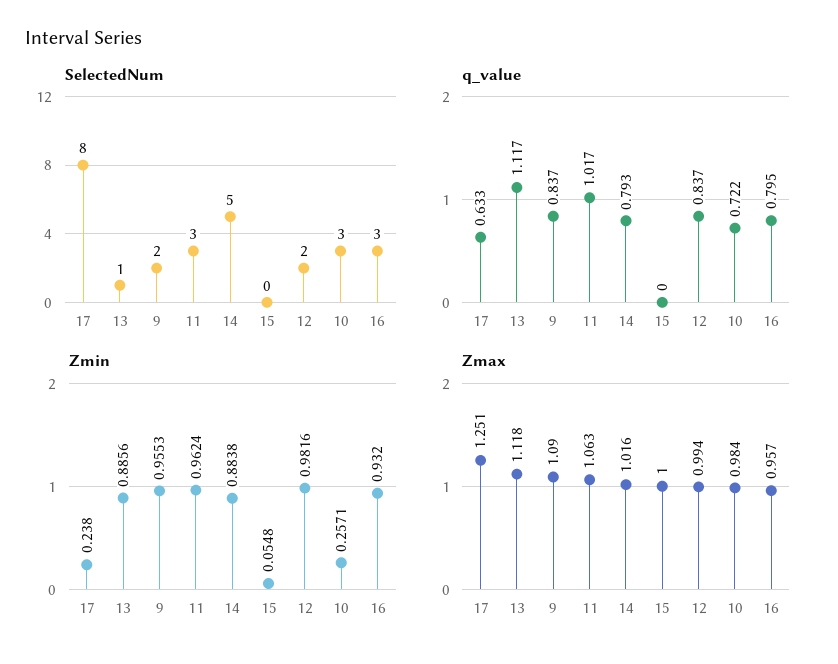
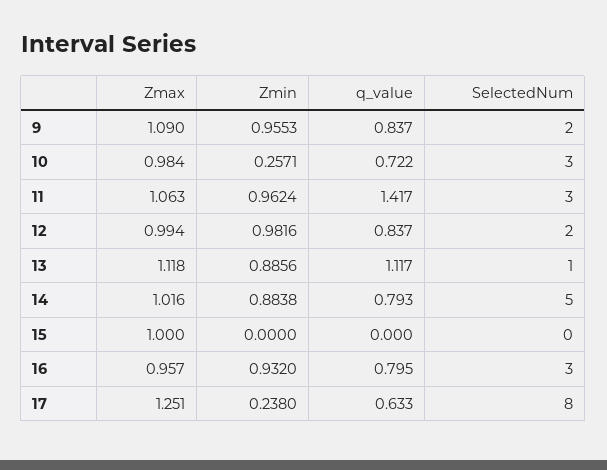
  {
    "SelectedNum": {
      "17": 8,
      "13": 1,
      "9": 2,
      "11": 3,
      "14": 5,
      "15": 0,
      "12": 2,
      "10": 3,
      "16": 3
    },
    "q_value": {
      "17": 0.633,
      "13": 1.117,
      "9": 0.837,
-     "11": 1.017,
+     "11": 1.417,
      "14": 0.793,
      "15": 0,
      "12": 0.837,
      "10": 0.722,
      "16": 0.795
    },
    "Zmin": {
      "17": 0.238,
      "13": 0.8856,
      "9": 0.9553,
      "11": 0.9624,
      "14": 0.8838,
-     "15": 0.0548,
+     "15": 0,
      "12": 0.9816,
      "10": 0.2571,
      "16": 0.932
    },
    "Zmax": {
      "17": 1.251,
      "13": 1.118,
      "9": 1.09,
      "11": 1.063,
      "14": 1.016,
      "15": 1,
      "12": 0.994,
      "10": 0.984,
      "16": 0.957
    }
  }

